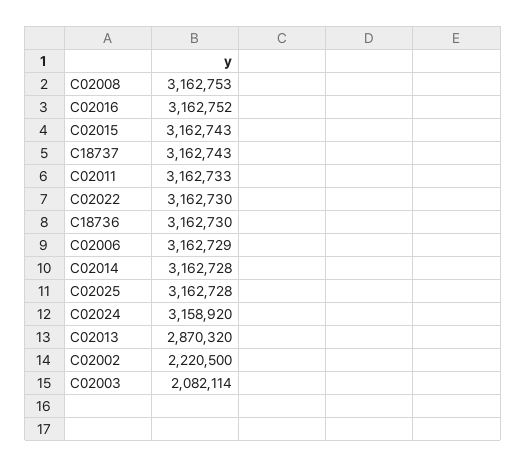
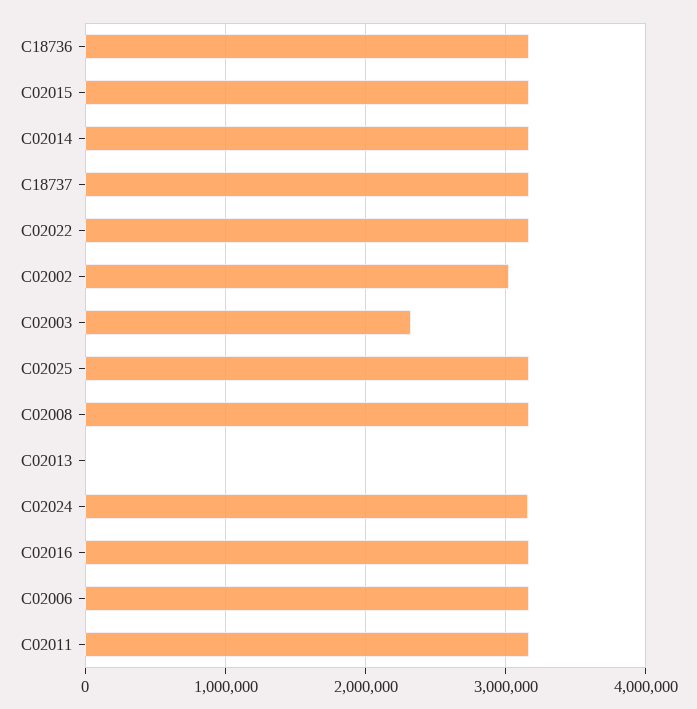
  {
    "C02008": 3162753,
    "C02016": 3162752,
    "C02015": 3162743,
    "C18737": 3162743,
    "C02011": 3162733,
    "C02022": 3162730,
    "C18736": 3162730,
    "C02006": 3162729,
    "C02014": 3162728,
    "C02025": 3162728,
    "C02024": 3158920,
-   "C02013": 2870320,
+   "C02013": 0,
-   "C02002": 2220500,
+   "C02002": 3000000,
-   "C02003": 2082114
+   "C02003": 2300000
  }

